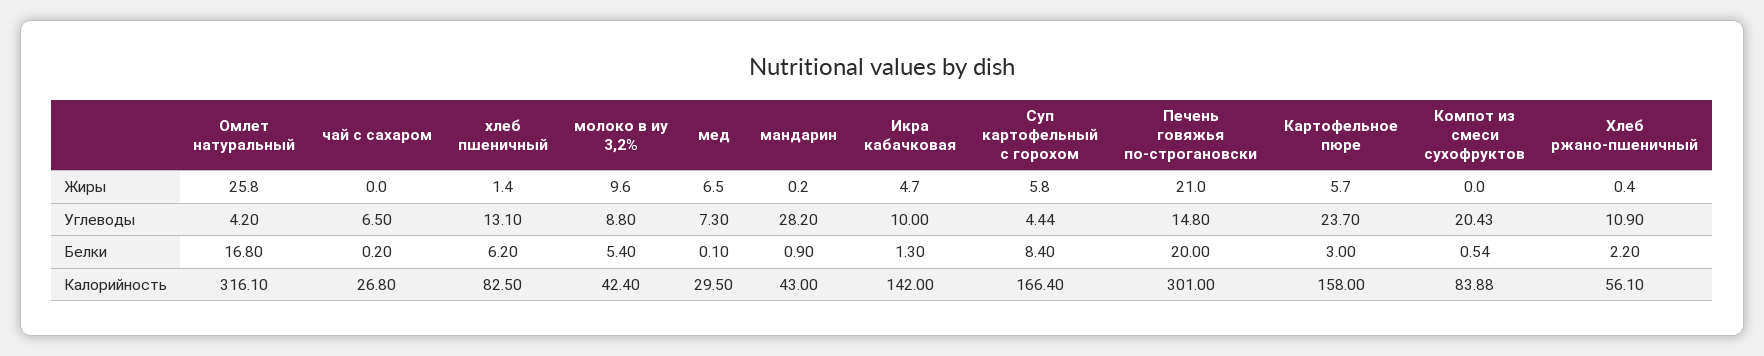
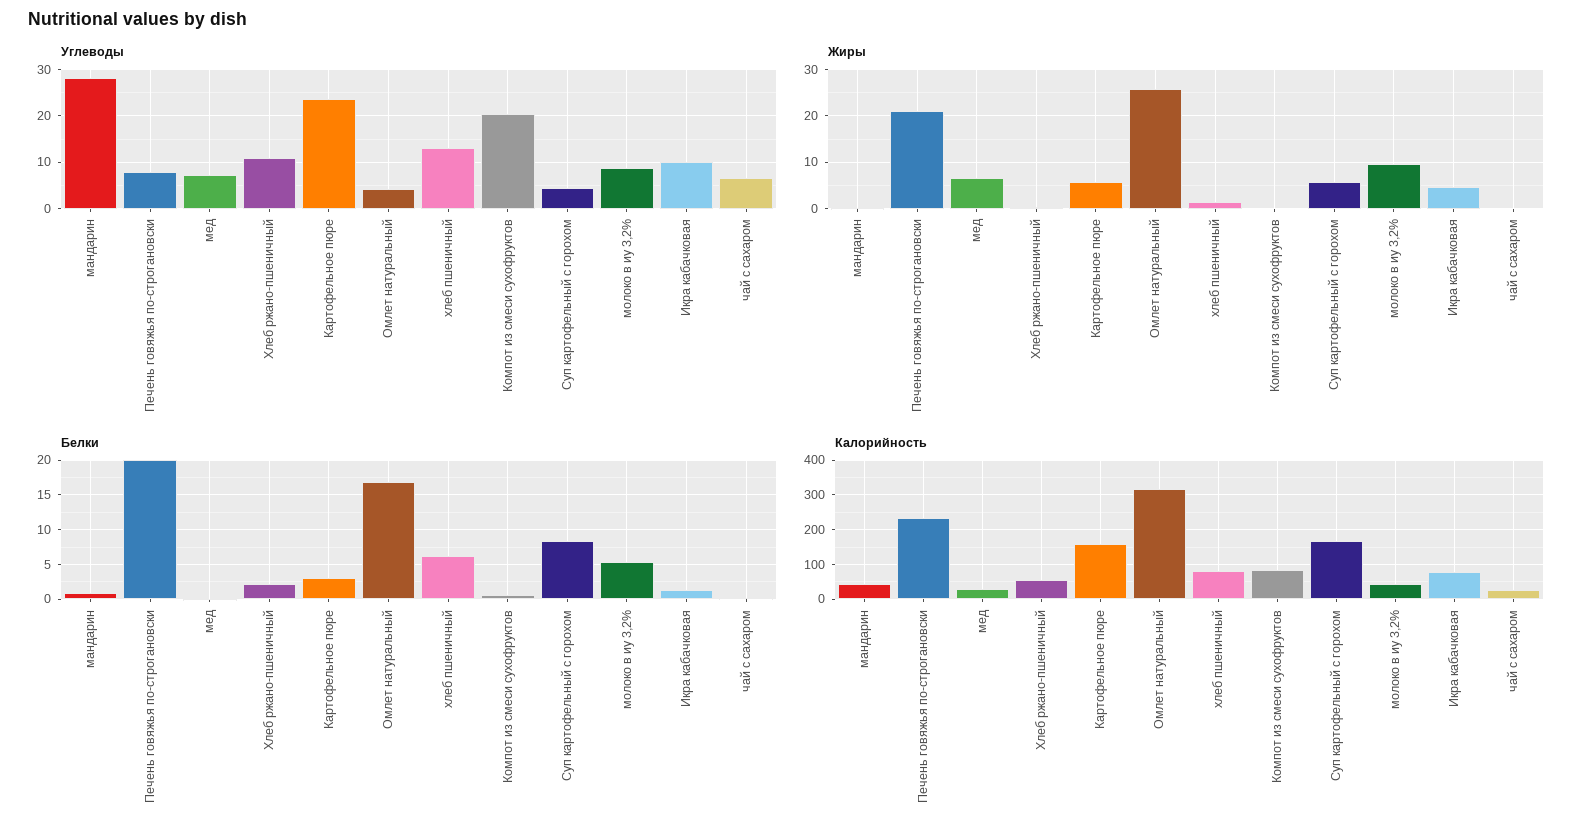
  {
    "Жиры": {
      "Омлет натуральный": 25.8,
      "чай с сахаром": 0,
      "хлеб пшеничный": 1.4,
      "молоко в иу 3,2%": 9.6,
      "мед": 6.5,
      "мандарин": 0.2,
      "Икра кабачковая": 4.7,
      "Суп картофельный с горохом": 5.8,
      "Печень говяжья по-строгановски": 21,
      "Картофельное пюре": 5.7,
      "Компот из смеси сухофруктов": 0,
      "Хлеб ржано-пшеничный": 0.4
    },
    "Углеводы": {
      "Омлет натуральный": 4.2,
      "чай с сахаром": 6.5,
      "хлеб пшеничный": 13.1,
      "молоко в иу 3,2%": 8.8,
      "мед": 7.3,
      "мандарин": 28.2,
      "Икра кабачковая": 10,
      "Суп картофельный с горохом": 4.44,
-     "Печень говяжья по-строгановски": 14.8,
+     "Печень говяжья по-строгановски": 8,
      "Картофельное пюре": 23.7,
      "Компот из смеси сухофруктов": 20.43,
      "Хлеб ржано-пшеничный": 10.9
    },
    "Белки": {
      "Омлет натуральный": 16.8,
      "чай с сахаром": 0.2,
      "хлеб пшеничный": 6.2,
      "молоко в иу 3,2%": 5.4,
      "мед": 0.1,
      "мандарин": 0.9,
      "Икра кабачковая": 1.3,
      "Суп картофельный с горохом": 8.4,
      "Печень говяжья по-строгановски": 20,
      "Картофельное пюре": 3,
      "Компот из смеси сухофруктов": 0.54,
      "Хлеб ржано-пшеничный": 2.2
    },
    "Калорийность": {
      "Омлет натуральный": 316.1,
      "чай с сахаром": 26.8,
      "хлеб пшеничный": 82.5,
      "молоко в иу 3,2%": 42.4,
      "мед": 29.5,
      "мандарин": 43,
-     "Икра кабачковая": 142,
+     "Икра кабачковая": 80,
      "Суп картофельный с горохом": 166.4,
-     "Печень говяжья по-строгановски": 301,
+     "Печень говяжья по-строгановски": 240,
      "Картофельное пюре": 158,
      "Компот из смеси сухофруктов": 83.88,
      "Хлеб ржано-пшеничный": 56.1
    }
  }

